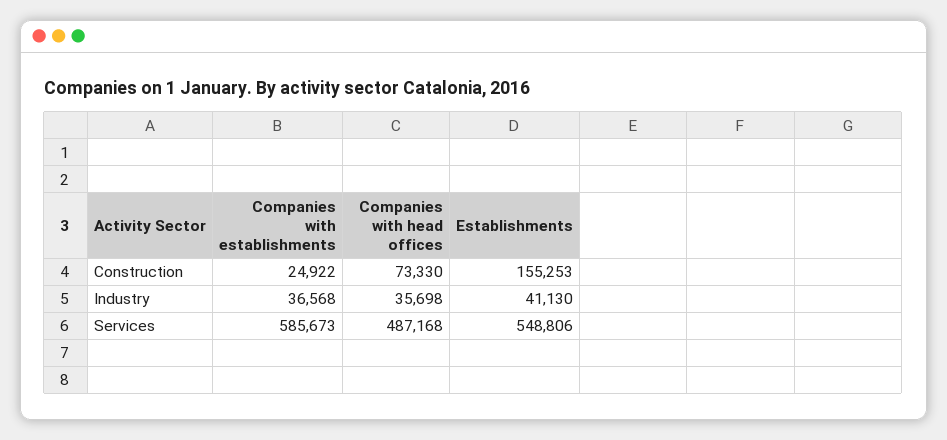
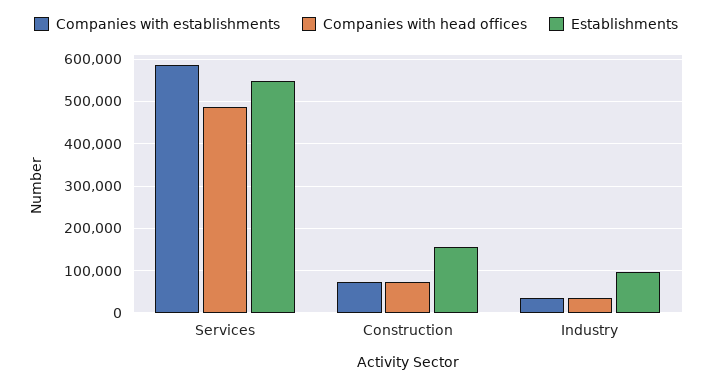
  {
    "Companies with establishments": {
-     "Construction": 24922,
+     "Construction": 80000,
      "Industry": 36568,
      "Services": 585673
    },
    "Companies with head offices": {
      "Construction": 73330,
      "Industry": 35698,
      "Services": 487168
    },
    "Establishments": {
      "Construction": 155253,
-     "Industry": 41130,
+     "Industry": 100000,
      "Services": 548806
    }
  }

